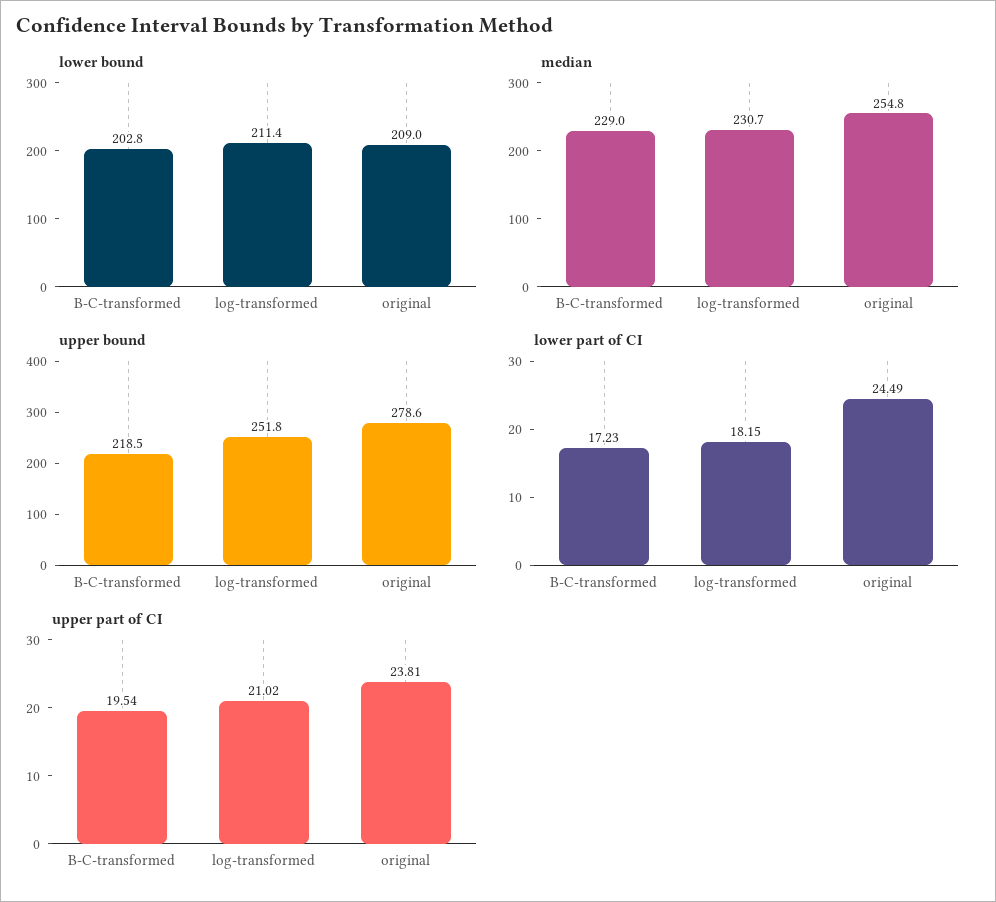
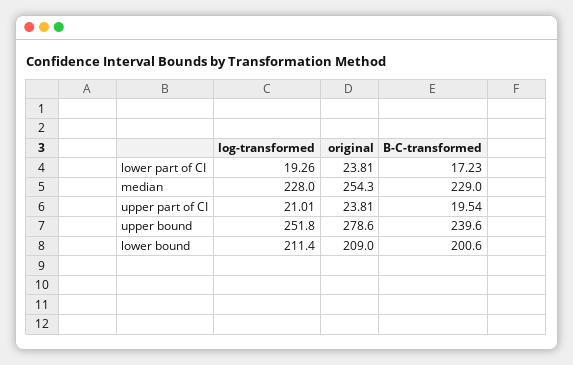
  {
    "lower bound": {
-     "B-C-transformed": 202.8,
+     "B-C-transformed": 200.6,
      "log-transformed": 211.4,
      "original": 209
    },
    "median": {
      "B-C-transformed": 229,
-     "log-transformed": 230.7,
+     "log-transformed": 228,
-     "original": 254.8
+     "original": 254.3
    },
    "upper bound": {
-     "B-C-transformed": 218.5,
+     "B-C-transformed": 239.6,
      "log-transformed": 251.8,
      "original": 278.6
    },
    "lower part of CI": {
      "B-C-transformed": 17.23,
-     "log-transformed": 18.15,
+     "log-transformed": 19.26,
-     "original": 24.49
+     "original": 23.81
    },
    "upper part of CI": {
      "B-C-transformed": 19.54,
-     "log-transformed": 21.02,
+     "log-transformed": 21.01,
      "original": 23.81
    }
  }

